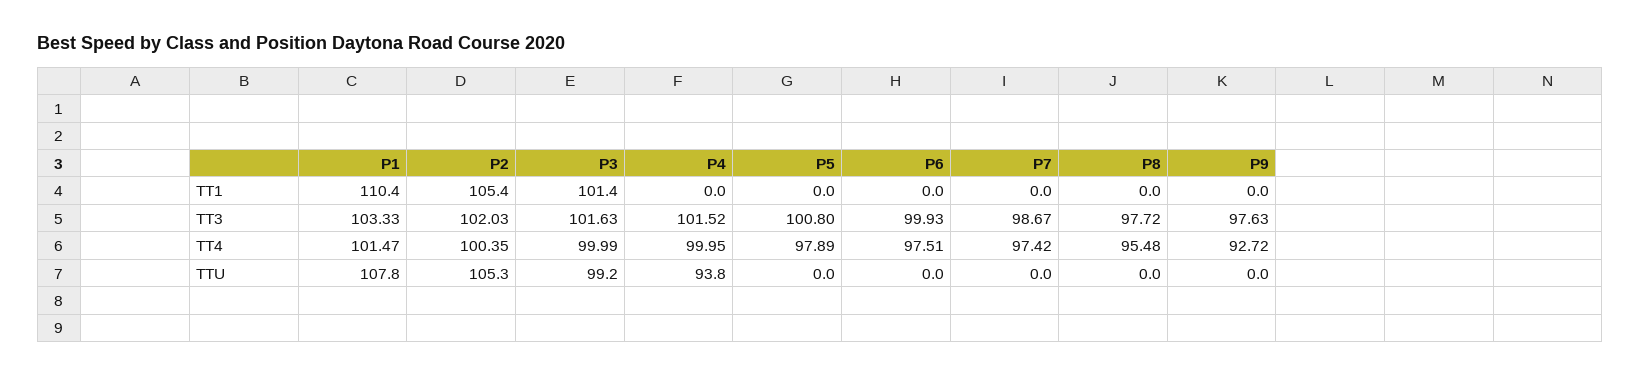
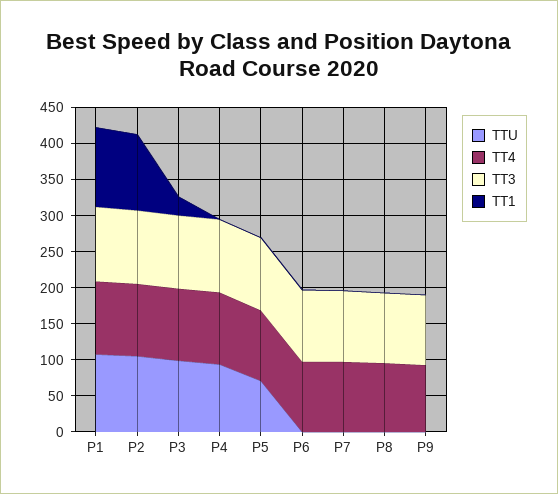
  {
    "TT1": {
      "P1": 110.4,
      "P2": 105.4,
-     "P3": 101.4,
+     "P3": 25,
      "P4": 0,
      "P5": 0,
      "P6": 0,
      "P7": 0,
      "P8": 0,
      "P9": 0
    },
    "TT3": {
      "P1": 103.33,
      "P2": 102.03,
      "P3": 101.63,
      "P4": 101.52,
      "P5": 100.8,
      "P6": 99.93,
      "P7": 98.67,
      "P8": 97.72,
      "P9": 97.63
    },
    "TT4": {
      "P1": 101.47,
      "P2": 100.35,
      "P3": 99.99,
      "P4": 99.95,
      "P5": 97.89,
      "P6": 97.51,
      "P7": 97.42,
      "P8": 95.48,
      "P9": 92.72
    },
    "TTU": {
      "P1": 107.8,
      "P2": 105.3,
      "P3": 99.2,
      "P4": 93.8,
-     "P5": 0,
+     "P5": 75,
      "P6": 0,
      "P7": 0,
      "P8": 0,
      "P9": 0
    }
  }

